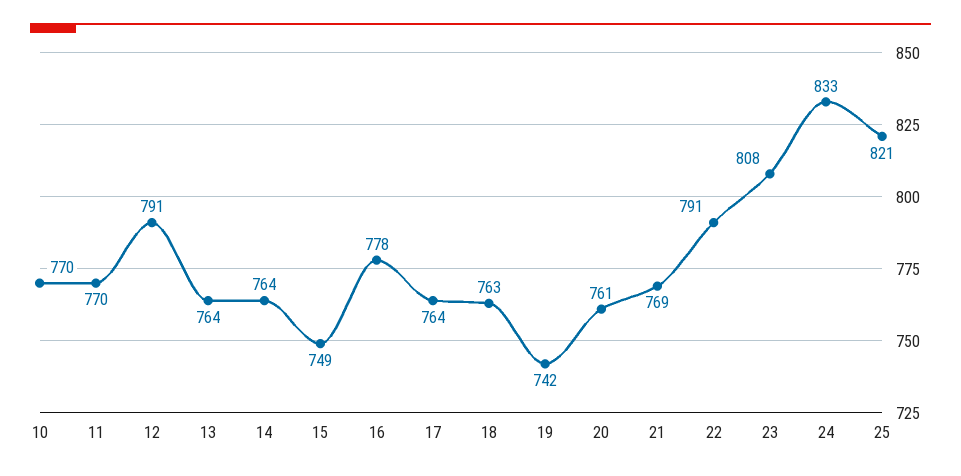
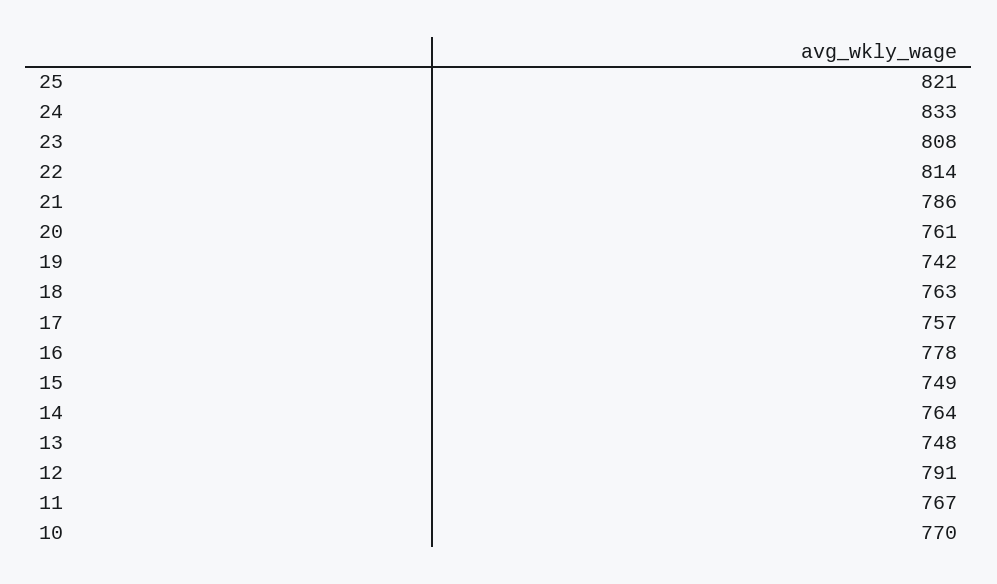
  {
    "10": 770,
-   "11": 770,
+   "11": 767,
    "12": 791,
-   "13": 764,
+   "13": 748,
    "14": 764,
    "15": 749,
    "16": 778,
-   "17": 764,
+   "17": 757,
    "18": 763,
    "19": 742,
    "20": 761,
-   "21": 769,
+   "21": 786,
-   "22": 791,
+   "22": 814,
    "23": 808,
    "24": 833,
    "25": 821
  }

